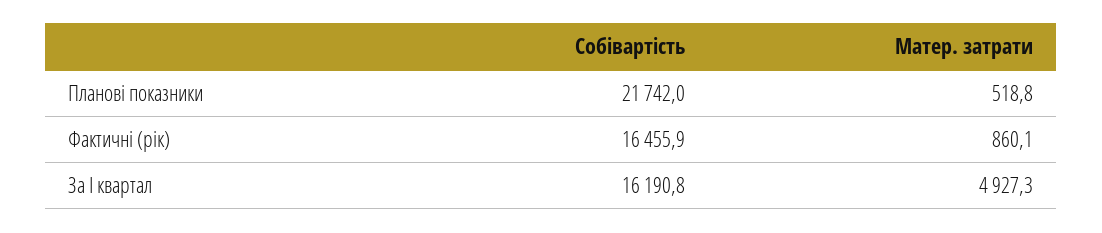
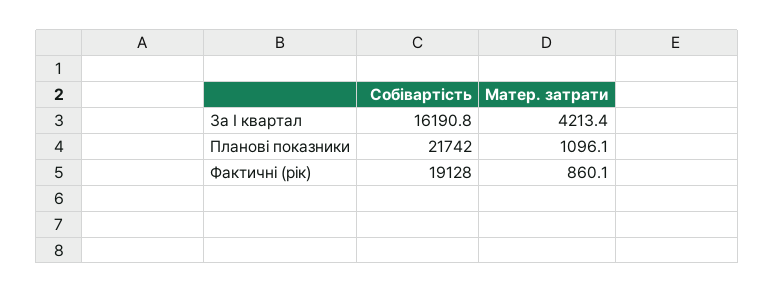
  {
    "Собівартість": {
      "Планові показники": 21742,
-     "Фактичні (рік)": 16455.9,
+     "Фактичні (рік)": 19128,
      "За І квартал": 16190.8
    },
    "Матер. затрати": {
-     "Планові показники": 518.8,
+     "Планові показники": 1096.1,
      "Фактичні (рік)": 860.1,
-     "За І квартал": 4927.3
+     "За І квартал": 4213.4
    }
  }

